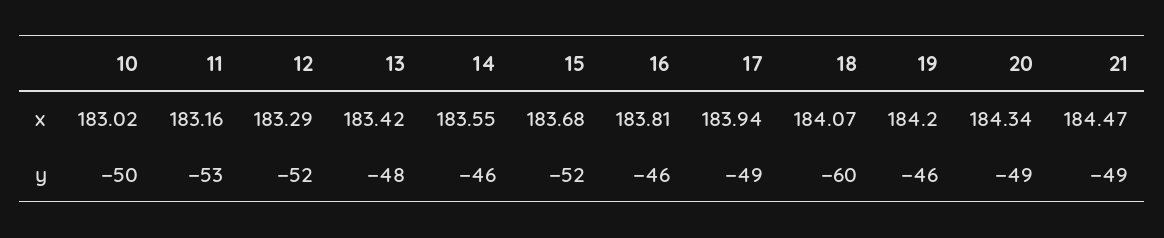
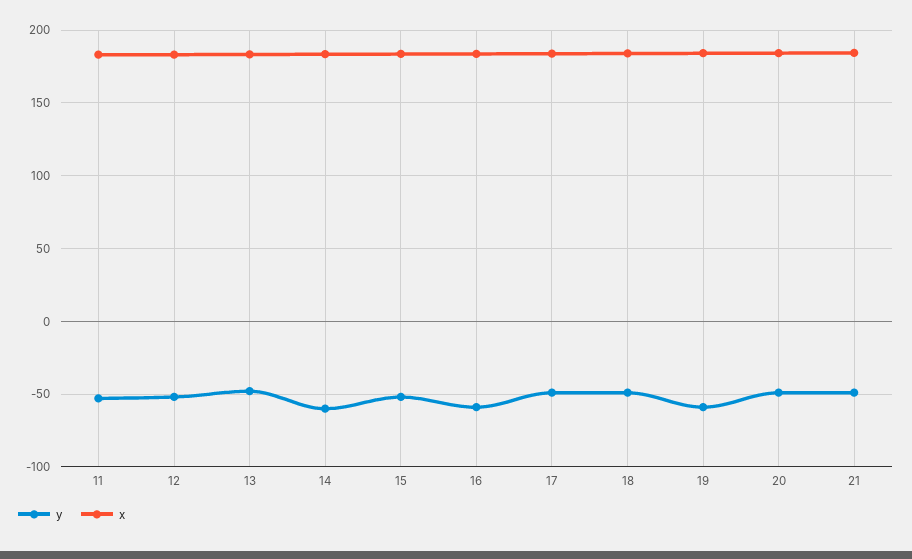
  {
    "x": {
-     "10": 183.02,
      "11": 183.16,
      "12": 183.29,
      "13": 183.42,
      "14": 183.55,
      "15": 183.68,
      "16": 183.81,
      "17": 183.94,
      "18": 184.07,
      "19": 184.2,
      "20": 184.34,
      "21": 184.47
    },
    "y": {
-     "10": -50,
      "11": -53,
      "12": -52,
      "13": -48,
-     "14": -46,
+     "14": -60,
      "15": -52,
-     "16": -46,
+     "16": -60,
      "17": -49,
-     "18": -60,
+     "18": -50,
-     "19": -46,
+     "19": -60,
      "20": -49,
      "21": -49
    }
  }

